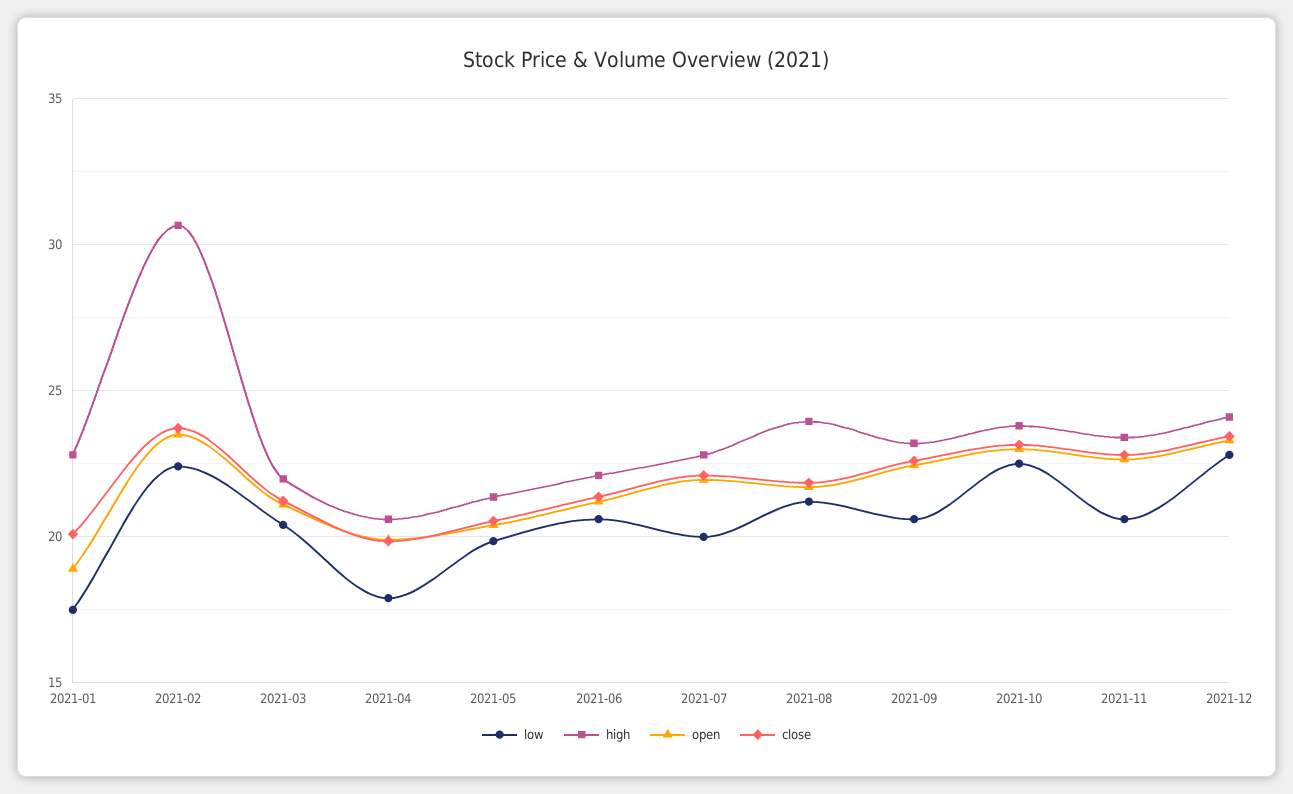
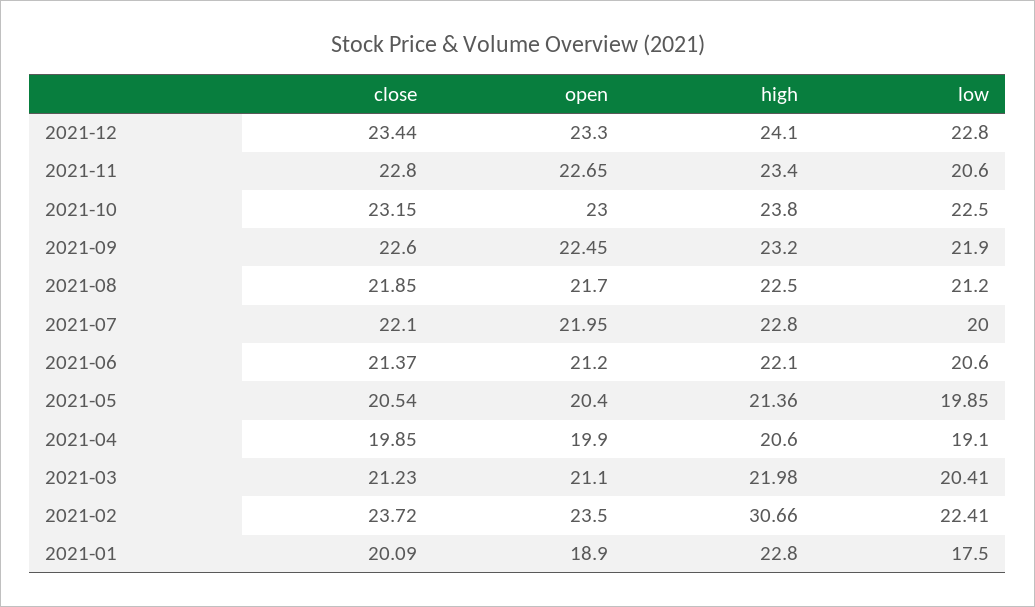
  {
    "low": {
      "2021-01": 17.5,
      "2021-02": 22.41,
      "2021-03": 20.41,
-     "2021-04": 18,
+     "2021-04": 19.1,
      "2021-05": 19.85,
      "2021-06": 20.6,
      "2021-07": 20,
      "2021-08": 21.2,
-     "2021-09": 20.5,
+     "2021-09": 21.9,
      "2021-10": 22.5,
      "2021-11": 20.6,
      "2021-12": 22.8
    },
    "high": {
      "2021-01": 22.8,
      "2021-02": 30.66,
      "2021-03": 21.98,
      "2021-04": 20.6,
      "2021-05": 21.36,
      "2021-06": 22.1,
      "2021-07": 22.8,
-     "2021-08": 24,
+     "2021-08": 22.5,
      "2021-09": 23.2,
      "2021-10": 23.8,
      "2021-11": 23.4,
      "2021-12": 24.1
    },
    "open": {
      "2021-01": 18.9,
      "2021-02": 23.5,
      "2021-03": 21.1,
      "2021-04": 19.9,
      "2021-05": 20.4,
      "2021-06": 21.2,
      "2021-07": 21.95,
      "2021-08": 21.7,
      "2021-09": 22.45,
      "2021-10": 23,
      "2021-11": 22.65,
      "2021-12": 23.3
    },
    "close": {
      "2021-01": 20.09,
      "2021-02": 23.72,
      "2021-03": 21.23,
      "2021-04": 19.85,
      "2021-05": 20.54,
      "2021-06": 21.37,
      "2021-07": 22.1,
      "2021-08": 21.85,
      "2021-09": 22.6,
      "2021-10": 23.15,
      "2021-11": 22.8,
      "2021-12": 23.44
    }
  }

